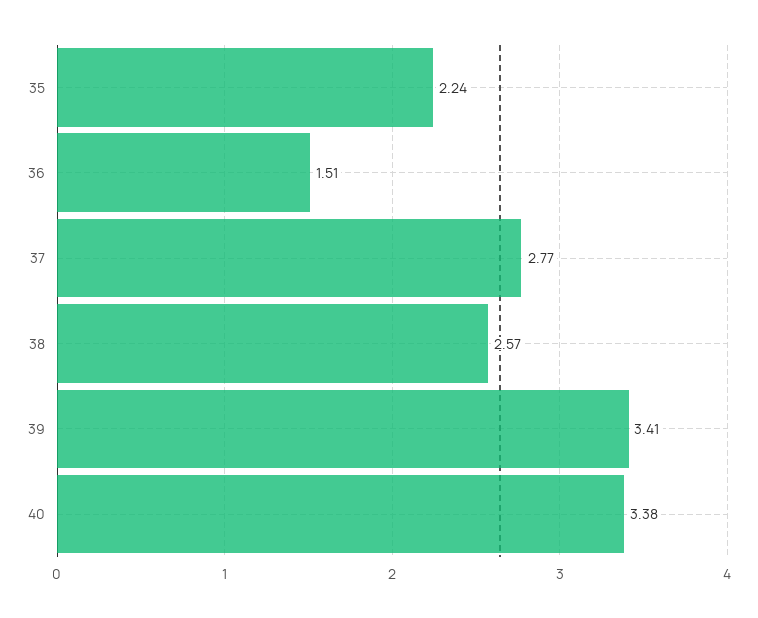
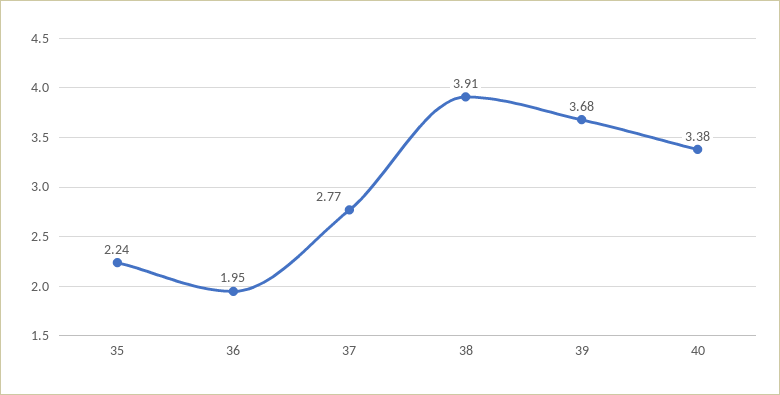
  {
    "35": 2.24,
-   "36": 1.51,
+   "36": 1.95,
    "37": 2.77,
-   "38": 2.57,
+   "38": 3.91,
-   "39": 3.41,
+   "39": 3.68,
    "40": 3.38
  }

